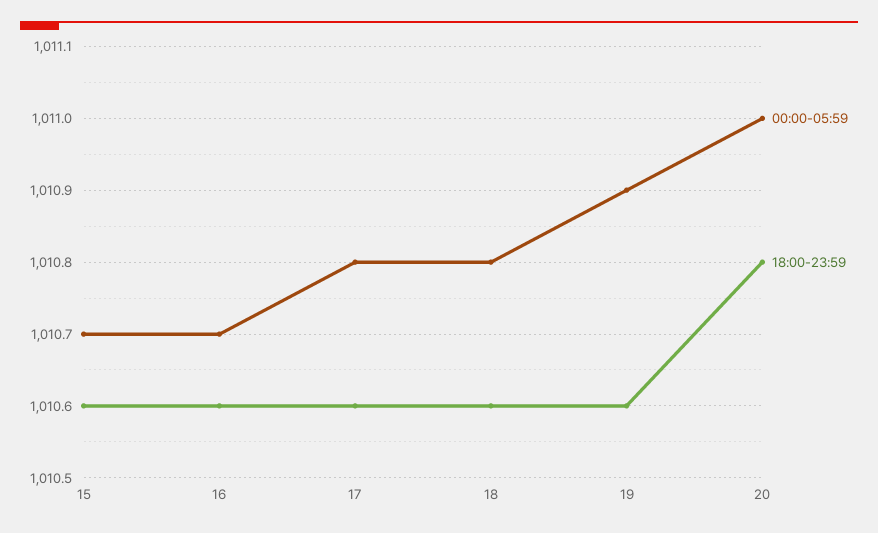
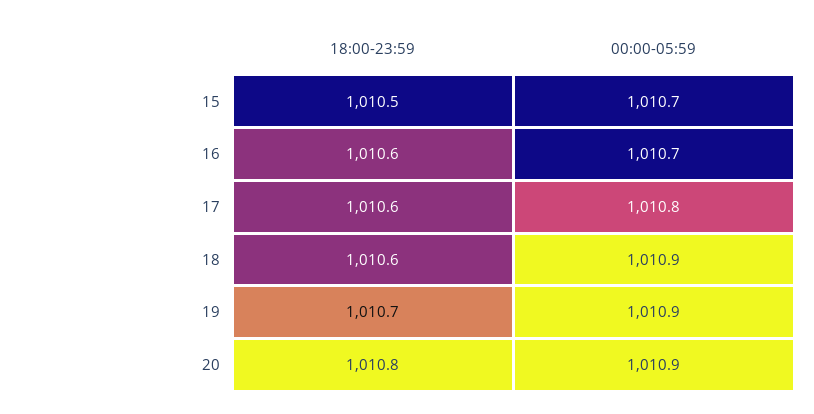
  {
    "00:00-05:59": {
      "15": 1010.7,
      "16": 1010.7,
      "17": 1010.8,
-     "18": 1010.8,
+     "18": 1010.9,
      "19": 1010.9,
-     "20": 1011
+     "20": 1010.9
    },
    "18:00-23:59": {
-     "15": 1010.6,
+     "15": 1010.5,
      "16": 1010.6,
      "17": 1010.6,
      "18": 1010.6,
-     "19": 1010.6,
+     "19": 1010.7,
      "20": 1010.8
    }
  }

